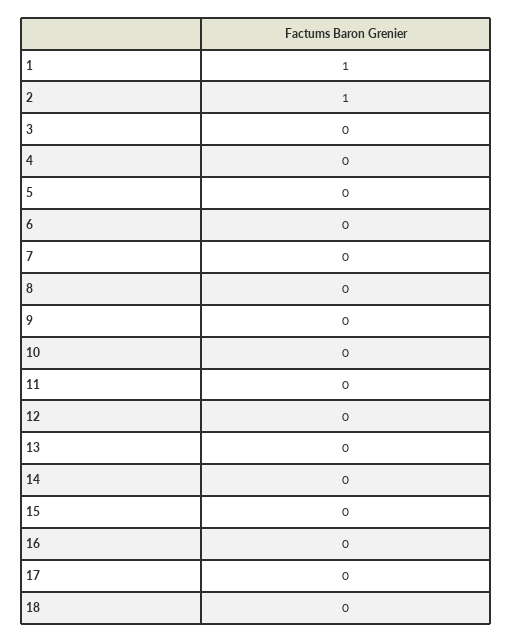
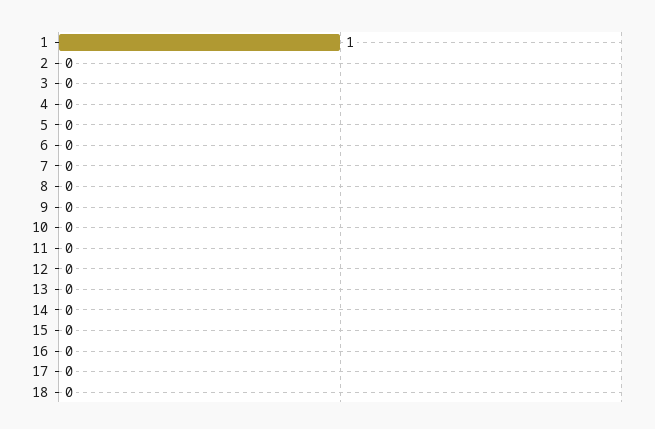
  {
    "1": 1,
-   "2": 1,
+   "2": 0,
    "3": 0,
    "4": 0,
    "5": 0,
    "6": 0,
    "7": 0,
    "8": 0,
    "9": 0,
    "10": 0,
    "11": 0,
    "12": 0,
    "13": 0,
    "14": 0,
    "15": 0,
    "16": 0,
    "17": 0,
    "18": 0
  }

